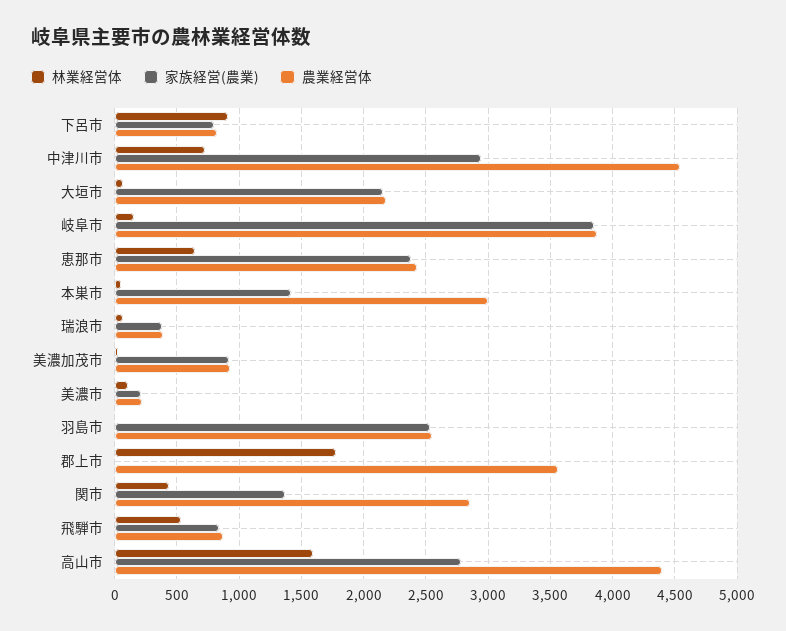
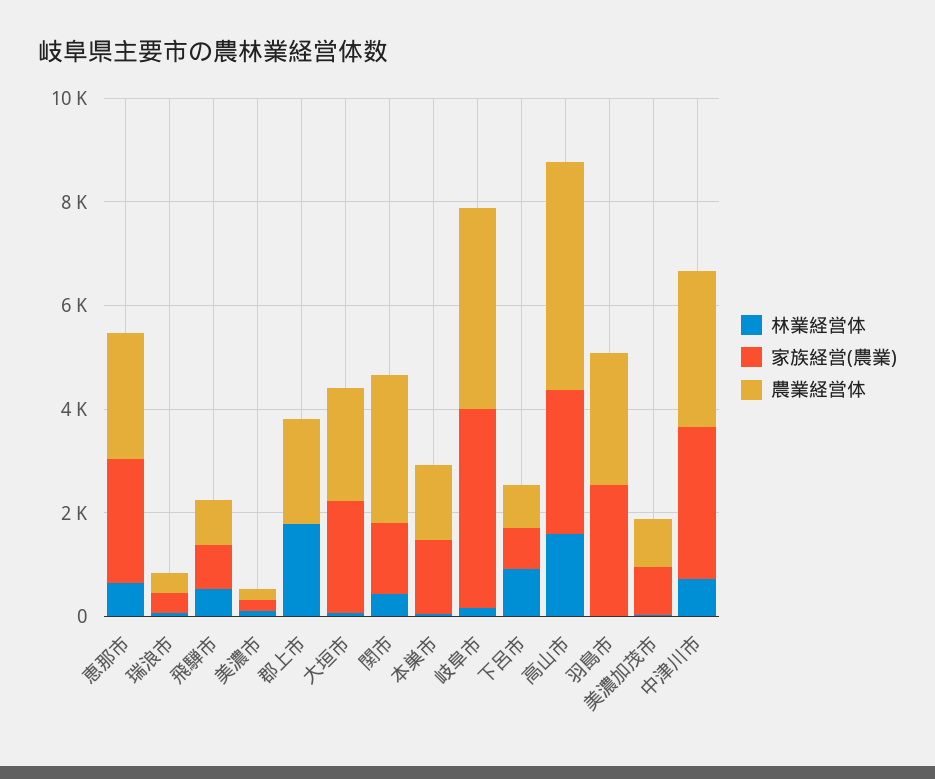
  {
    "林業経営体": {
      "下呂市": 900,
      "中津川市": 700,
      "大垣市": 50,
      "岐阜市": 150,
      "恵那市": 650,
      "本巣市": 50,
      "瑞浪市": 50,
      "美濃加茂市": 50,
      "美濃市": 100,
      "羽島市": 0,
      "郡上市": 1800,
      "関市": 450,
      "飛騨市": 550,
      "高山市": 1600
    },
    "家族経営(農業)": {
      "下呂市": 800,
      "中津川市": 2950,
      "大垣市": 2150,
      "岐阜市": 3850,
      "恵那市": 2400,
      "本巣市": 1400,
      "瑞浪市": 400,
      "美濃加茂市": 900,
      "美濃市": 200,
      "羽島市": 2550,
      "郡上市": 0,
      "関市": 1350,
      "飛騨市": 850,
      "高山市": 2800
    },
    "農業経営体": {
      "下呂市": 800,
-     "中津川市": 4550,
+     "中津川市": 3000,
      "大垣市": 2200,
      "岐阜市": 3900,
      "恵那市": 2450,
-     "本巣市": 3000,
+     "本巣市": 1500,
      "瑞浪市": 400,
      "美濃加茂市": 950,
      "美濃市": 200,
      "羽島市": 2550,
-     "郡上市": 3550,
+     "郡上市": 2000,
      "関市": 2850,
      "飛騨市": 850,
      "高山市": 4400
    }
  }

